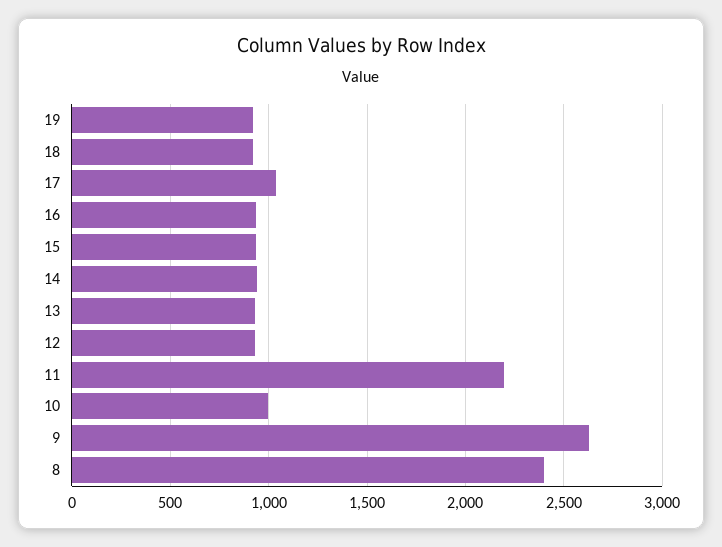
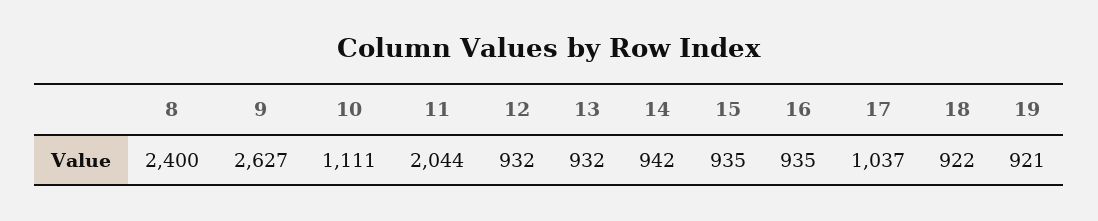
  {
    "19": 921,
    "18": 922,
    "17": 1037,
    "16": 935,
    "15": 935,
    "14": 942,
    "13": 932,
    "12": 932,
-   "11": 2200,
+   "11": 2044,
-   "10": 1000,
+   "10": 1111,
    "9": 2627,
    "8": 2400
  }

